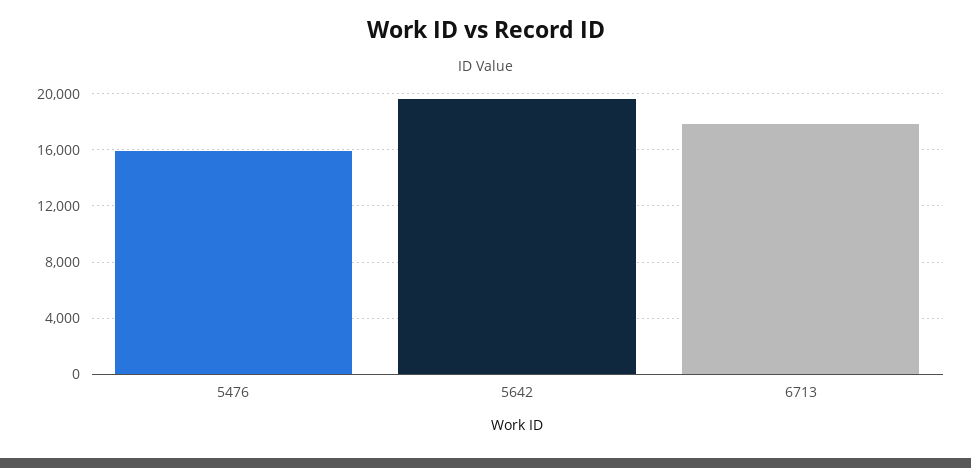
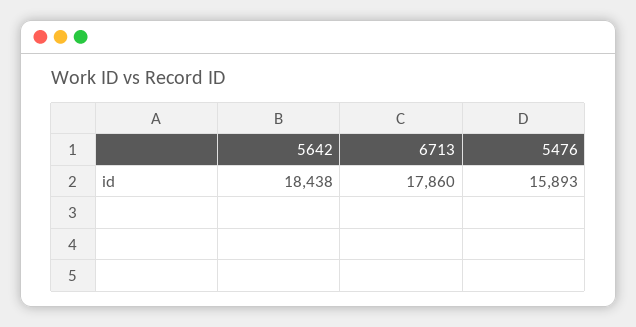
  {
    "5476": 15893,
-   "5642": 19500,
+   "5642": 18438,
    "6713": 17860
  }

